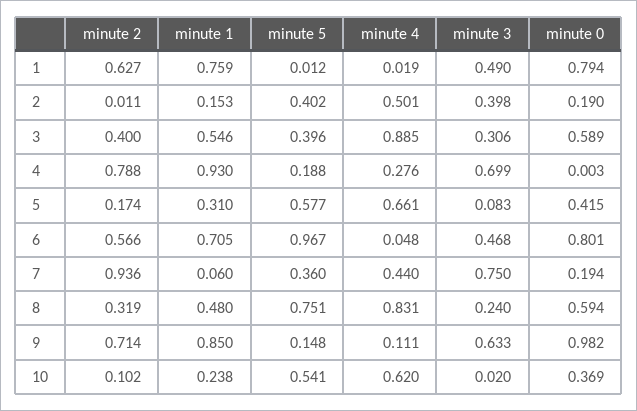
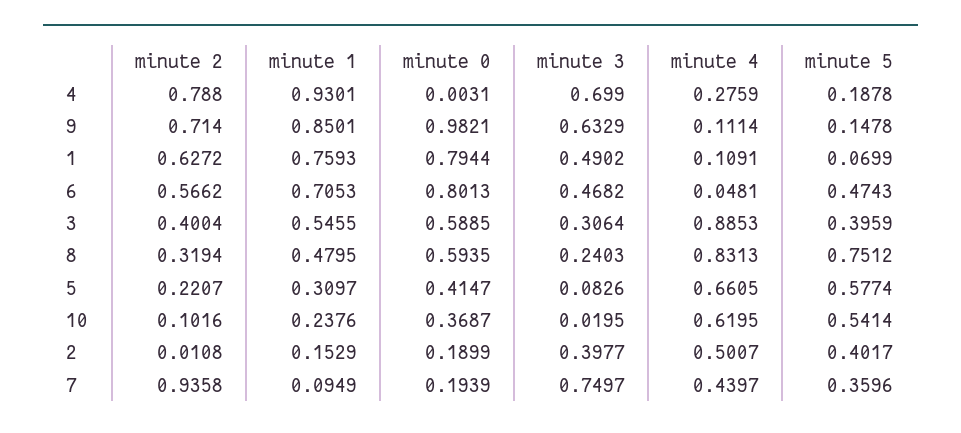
  {
    "minute 2": {
      "1": 0.6272,
      "2": 0.0108,
      "3": 0.4004,
      "4": 0.788,
-     "5": 0.174,
+     "5": 0.2207,
      "6": 0.5662,
      "7": 0.9358,
      "8": 0.3194,
      "9": 0.714,
      "10": 0.1016
    },
    "minute 1": {
      "1": 0.7593,
      "2": 0.1529,
      "3": 0.5455,
      "4": 0.9301,
      "5": 0.3097,
      "6": 0.7053,
-     "7": 0.06,
+     "7": 0.0949,
      "8": 0.4795,
      "9": 0.8501,
      "10": 0.2376
    },
    "minute 5": {
-     "1": 0.012,
+     "1": 0.0699,
      "2": 0.4017,
      "3": 0.3959,
      "4": 0.1878,
      "5": 0.5774,
-     "6": 0.967,
+     "6": 0.4743,
      "7": 0.3596,
      "8": 0.7512,
      "9": 0.1478,
      "10": 0.5414
    },
    "minute 4": {
-     "1": 0.019,
+     "1": 0.1091,
      "2": 0.5007,
      "3": 0.8853,
      "4": 0.2759,
      "5": 0.6605,
      "6": 0.0481,
      "7": 0.4397,
      "8": 0.8313,
      "9": 0.1114,
      "10": 0.6195
    },
    "minute 3": {
      "1": 0.4902,
      "2": 0.3977,
      "3": 0.3064,
      "4": 0.699,
      "5": 0.0826,
      "6": 0.4682,
      "7": 0.7497,
      "8": 0.2403,
      "9": 0.6329,
      "10": 0.0195
    },
    "minute 0": {
      "1": 0.7944,
      "2": 0.1899,
      "3": 0.5885,
      "4": 0.0031,
      "5": 0.4147,
      "6": 0.8013,
      "7": 0.1939,
      "8": 0.5935,
      "9": 0.9821,
      "10": 0.3687
    }
  }

